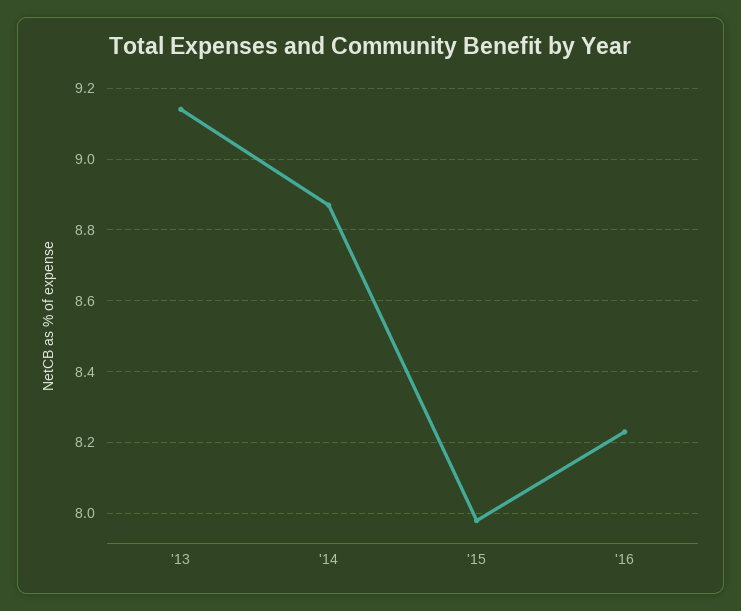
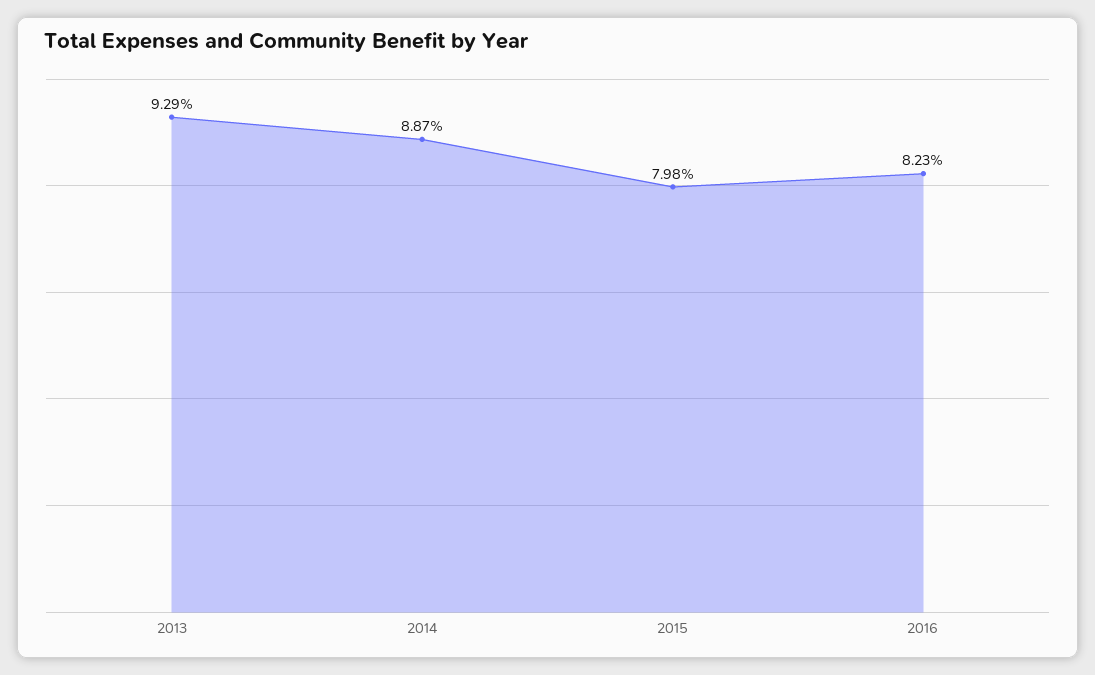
  {
-   "'13": 9.15,
+   "'13": 9.29,
    "'14": 8.87,
    "'15": 7.98,
    "'16": 8.23
  }

